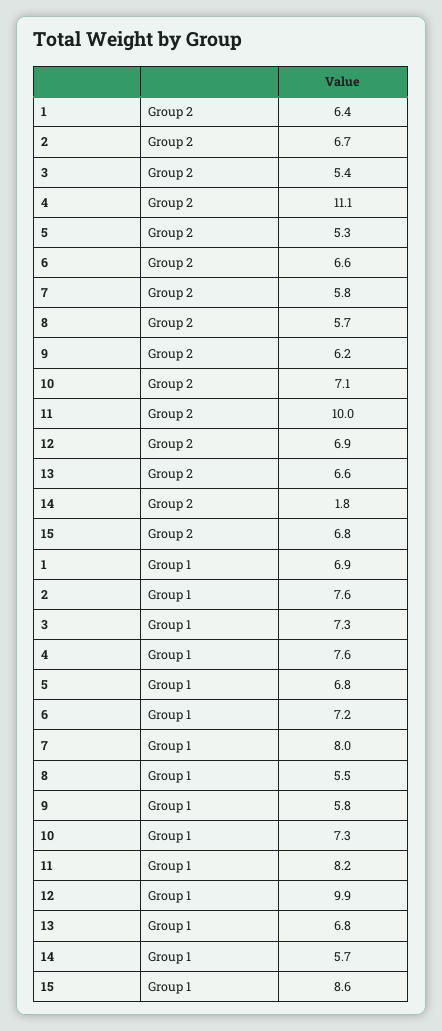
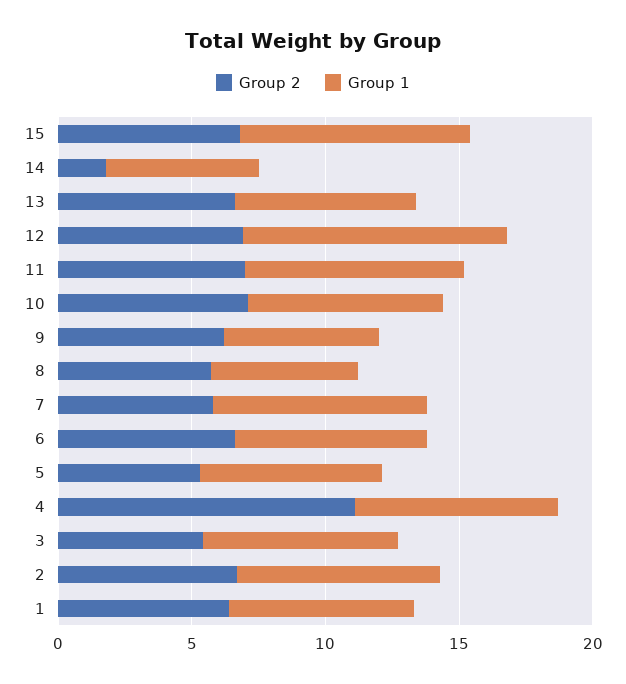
  {
    "Group 2": {
      "1": 6.4,
      "2": 6.7,
      "3": 5.4,
      "4": 11.1,
      "5": 5.3,
      "6": 6.6,
      "7": 5.8,
      "8": 5.7,
      "9": 6.2,
      "10": 7.1,
-     "11": 10,
+     "11": 7,
      "12": 6.9,
      "13": 6.6,
      "14": 1.8,
      "15": 6.8
    },
    "Group 1": {
      "1": 6.9,
      "2": 7.6,
      "3": 7.3,
      "4": 7.6,
      "5": 6.8,
      "6": 7.2,
      "7": 8,
      "8": 5.5,
      "9": 5.8,
      "10": 7.3,
      "11": 8.2,
      "12": 9.9,
      "13": 6.8,
      "14": 5.7,
      "15": 8.6
    }
  }

